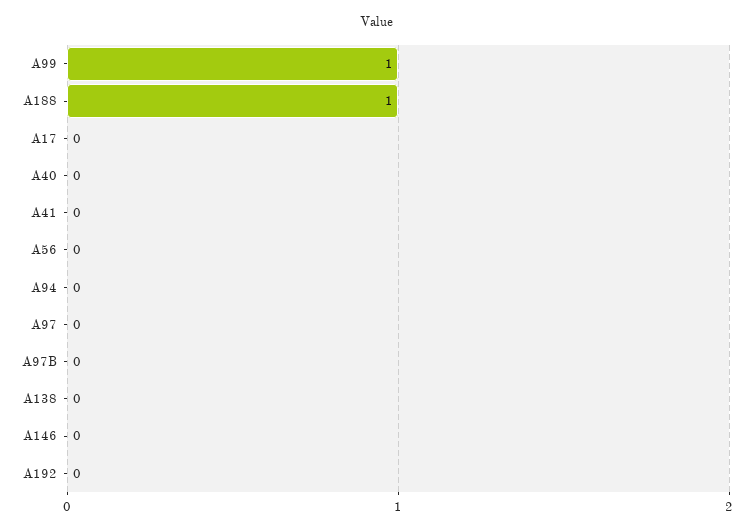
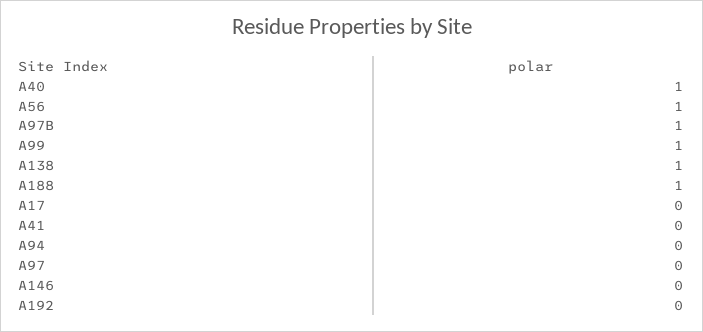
  {
    "A99": 1,
    "A188": 1,
    "A17": 0,
-   "A40": 0,
+   "A40": 1,
    "A41": 0,
-   "A56": 0,
+   "A56": 1,
    "A94": 0,
    "A97": 0,
-   "A97B": 0,
+   "A97B": 1,
-   "A138": 0,
+   "A138": 1,
    "A146": 0,
    "A192": 0
  }

